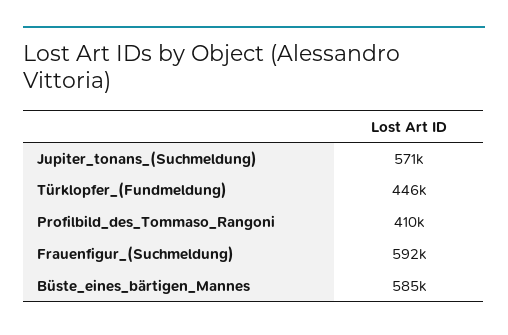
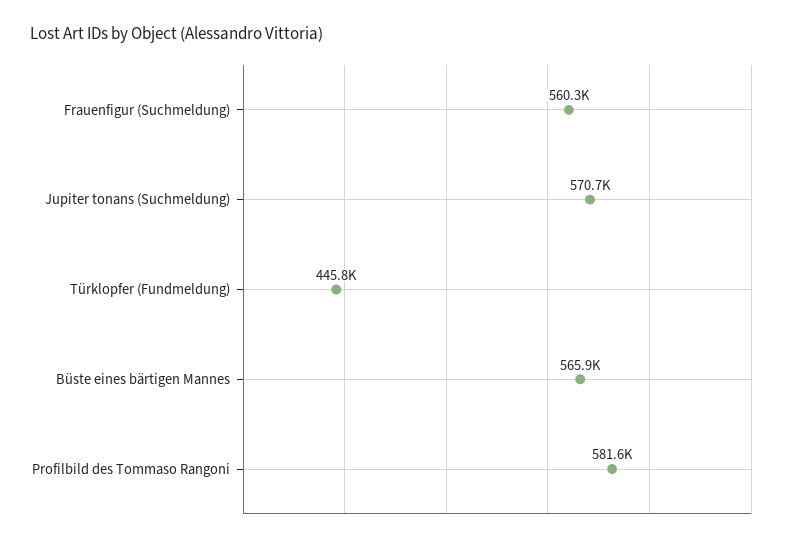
  {
    "Jupiter_tonans_(Suchmeldung)": 570700,
    "Türklopfer_(Fundmeldung)": 445800,
-   "Profilbild_des_Tommaso_Rangoni": 410000,
+   "Profilbild_des_Tommaso_Rangoni": 581600,
-   "Frauenfigur_(Suchmeldung)": 592000,
+   "Frauenfigur_(Suchmeldung)": 560300,
-   "Büste_eines_bärtigen_Mannes": 585000
+   "Büste_eines_bärtigen_Mannes": 565900
  }

